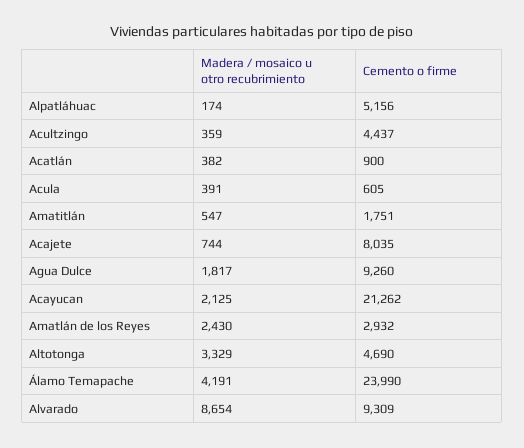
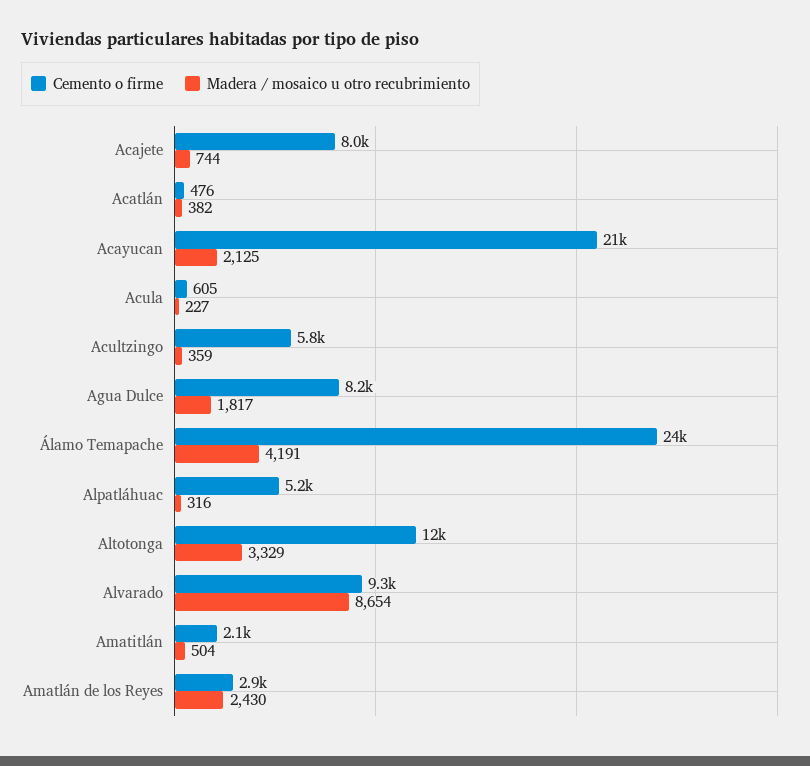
  {
    "Madera / mosaico u otro recubrimiento": {
-     "Alpatláhuac": 174,
+     "Alpatláhuac": 316,
      "Acultzingo": 359,
      "Acatlán": 382,
-     "Acula": 391,
+     "Acula": 227,
-     "Amatitlán": 547,
+     "Amatitlán": 504,
      "Acajete": 744,
      "Agua Dulce": 1817,
      "Acayucan": 2125,
      "Amatlán de los Reyes": 2430,
      "Altotonga": 3329,
      "Álamo Temapache": 4191,
      "Alvarado": 8654
    },
    "Cemento o firme": {
      "Alpatláhuac": 5156,
-     "Acultzingo": 4437,
+     "Acultzingo": 5800,
-     "Acatlán": 900,
+     "Acatlán": 476,
      "Acula": 605,
-     "Amatitlán": 1751,
+     "Amatitlán": 2100,
      "Acajete": 8035,
-     "Agua Dulce": 9260,
+     "Agua Dulce": 8200,
      "Acayucan": 21262,
      "Amatlán de los Reyes": 2932,
-     "Altotonga": 4690,
+     "Altotonga": 12000,
      "Álamo Temapache": 23990,
      "Alvarado": 9309
    }
  }

